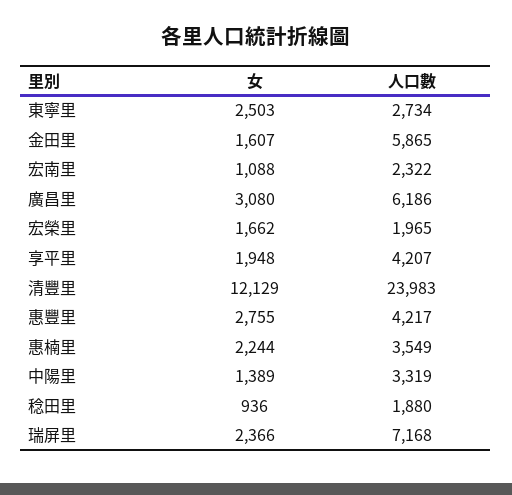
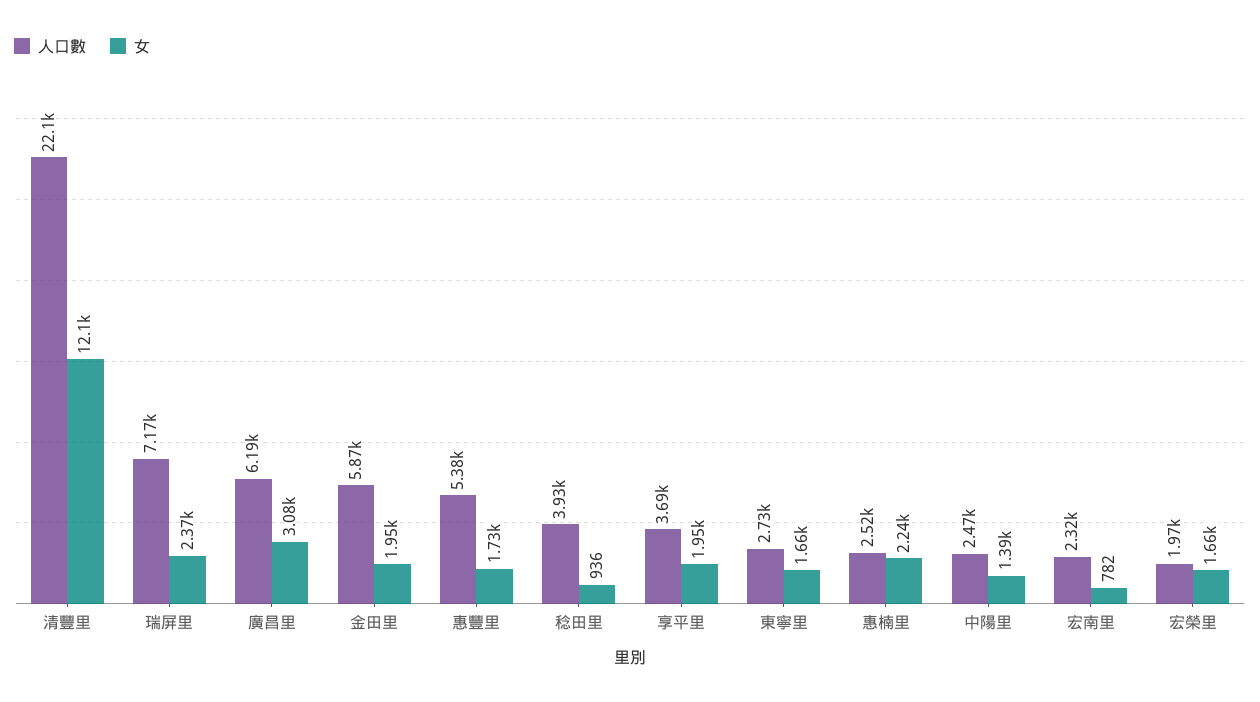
  {
    "女": {
-     "東寧里": 2503,
+     "東寧里": 1660,
-     "金田里": 1607,
+     "金田里": 1950,
-     "宏南里": 1088,
+     "宏南里": 782,
      "廣昌里": 3080,
      "宏榮里": 1662,
      "享平里": 1948,
      "清豐里": 12129,
-     "惠豐里": 2755,
+     "惠豐里": 1730,
      "惠楠里": 2244,
      "中陽里": 1389,
      "稔田里": 936,
      "瑞屏里": 2366
    },
    "人口數": {
      "東寧里": 2734,
      "金田里": 5865,
      "宏南里": 2322,
      "廣昌里": 6186,
      "宏榮里": 1965,
-     "享平里": 4207,
+     "享平里": 3690,
-     "清豐里": 23983,
+     "清豐里": 22100,
-     "惠豐里": 4217,
+     "惠豐里": 5380,
-     "惠楠里": 3549,
+     "惠楠里": 2520,
-     "中陽里": 3319,
+     "中陽里": 2470,
-     "稔田里": 1880,
+     "稔田里": 3930,
      "瑞屏里": 7168
    }
  }

